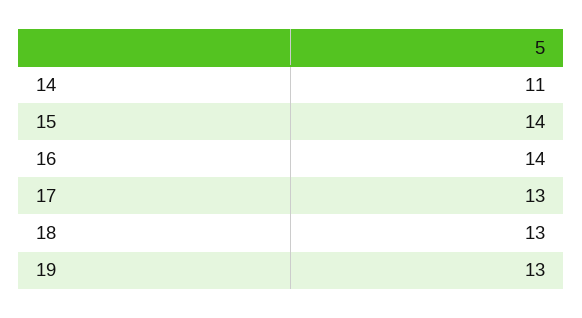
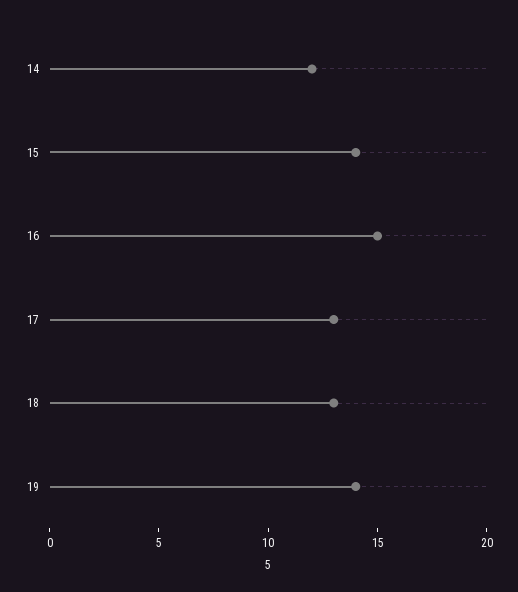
  {
-   "14": 11,
+   "14": 12,
    "15": 14,
-   "16": 14,
+   "16": 15,
    "17": 13,
    "18": 13,
-   "19": 13
+   "19": 14
  }

